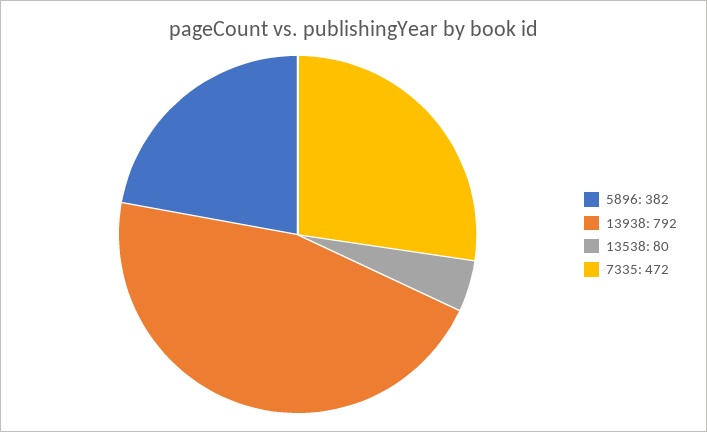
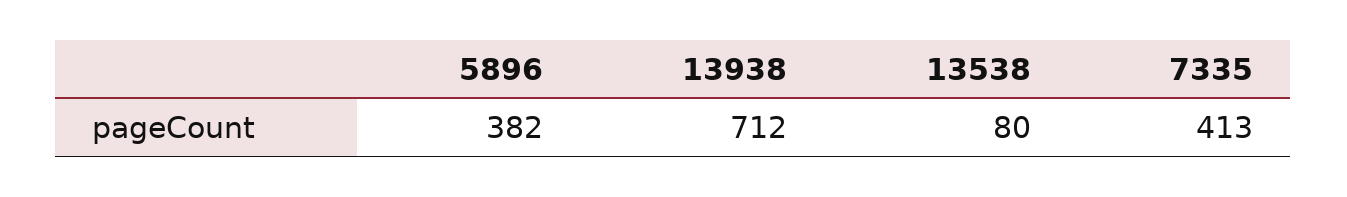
  {
    "5896": 382,
-   "13938": 792,
+   "13938": 712,
    "13538": 80,
-   "7335": 472
+   "7335": 413
  }

